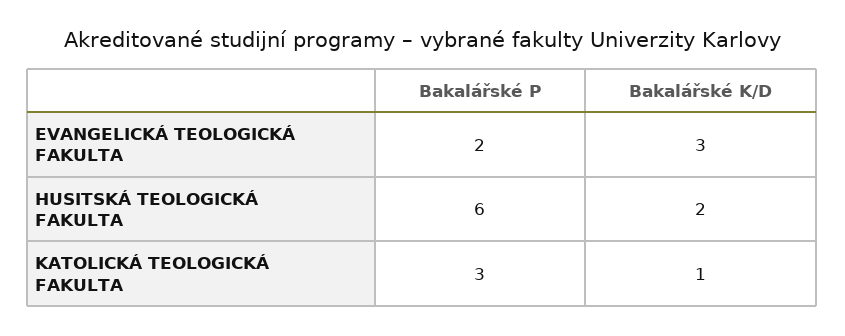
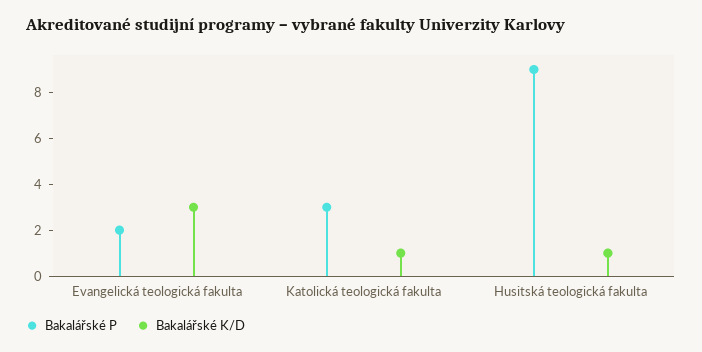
  {
    "Bakalářské P": {
      "EVANGELICKÁ TEOLOGICKÁ FAKULTA": 2,
-     "HUSITSKÁ TEOLOGICKÁ FAKULTA": 6,
+     "HUSITSKÁ TEOLOGICKÁ FAKULTA": 9,
      "KATOLICKÁ TEOLOGICKÁ FAKULTA": 3
    },
    "Bakalářské K/D": {
      "EVANGELICKÁ TEOLOGICKÁ FAKULTA": 3,
-     "HUSITSKÁ TEOLOGICKÁ FAKULTA": 2,
+     "HUSITSKÁ TEOLOGICKÁ FAKULTA": 1,
      "KATOLICKÁ TEOLOGICKÁ FAKULTA": 1
    }
  }

